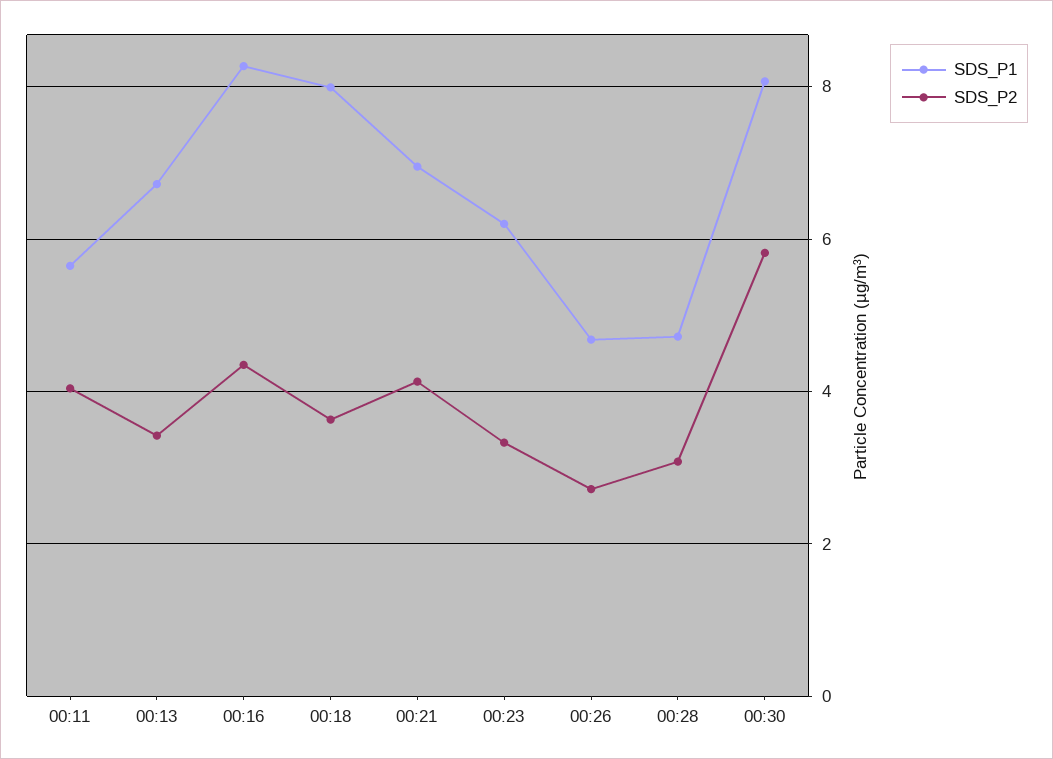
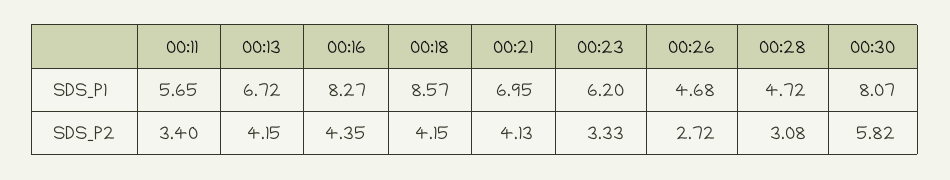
  {
    "SDS_P1": {
      "00:11": 5.65,
      "00:13": 6.72,
      "00:16": 8.27,
-     "00:18": 8,
+     "00:18": 8.57,
      "00:21": 6.95,
      "00:23": 6.2,
      "00:26": 4.68,
      "00:28": 4.72,
      "00:30": 8.07
    },
    "SDS_P2": {
-     "00:11": 4,
+     "00:11": 3.4,
-     "00:13": 3.4,
+     "00:13": 4.15,
      "00:16": 4.35,
-     "00:18": 3.6,
+     "00:18": 4.15,
      "00:21": 4.13,
      "00:23": 3.33,
      "00:26": 2.72,
      "00:28": 3.08,
      "00:30": 5.82
    }
  }

